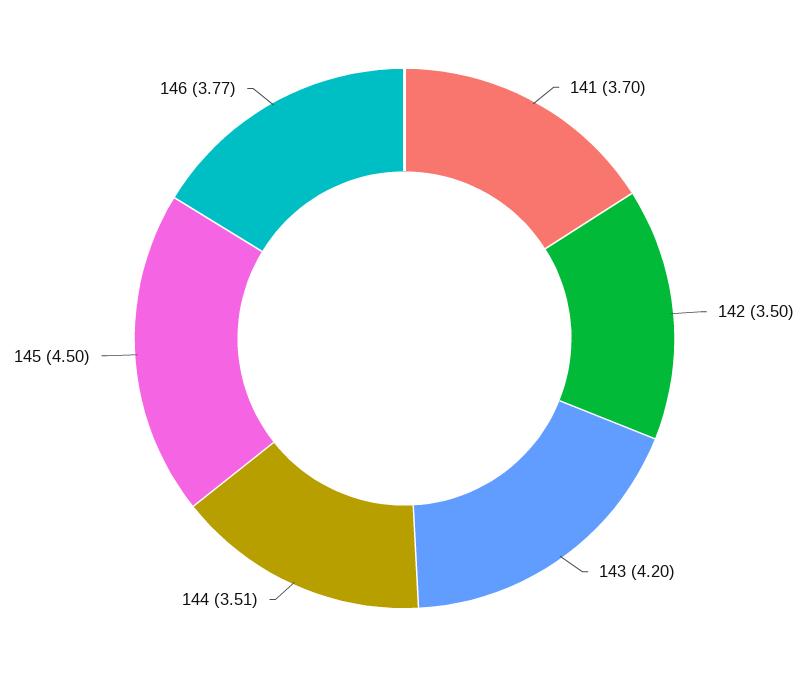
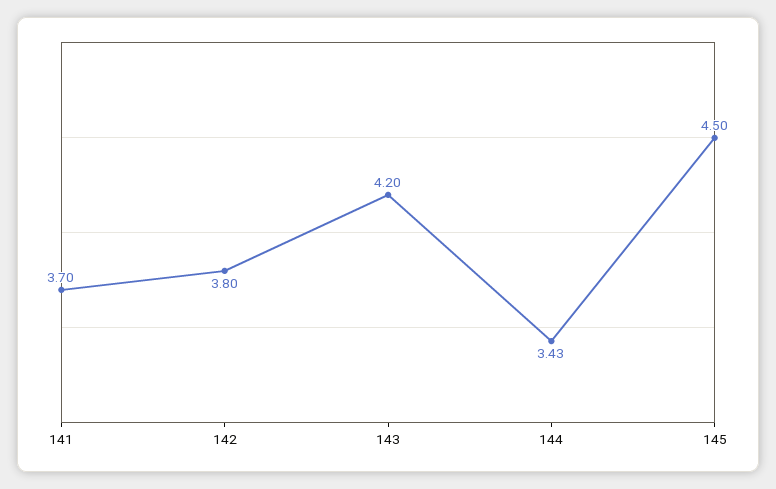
  {
    "141": 3.7,
-   "142": 3.5,
+   "142": 3.8,
    "143": 4.2,
-   "144": 3.51,
+   "144": 3.43,
-   "145": 4.5,
+   "145": 4.5
-   "146": 3.77
  }

